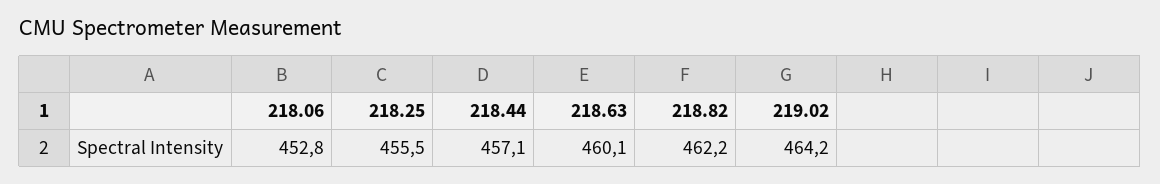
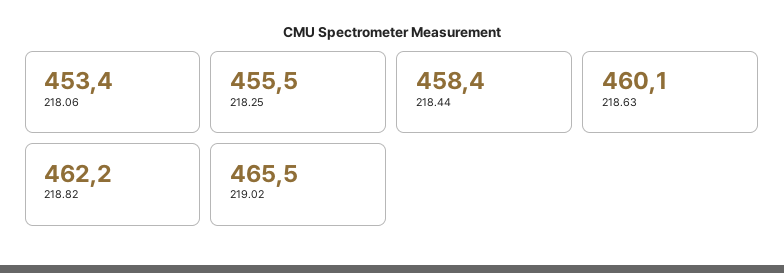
  {
-   "218.06": 452.8,
+   "218.06": 453.4,
    "218.25": 455.5,
-   "218.44": 457.1,
+   "218.44": 458.4,
    "218.63": 460.1,
    "218.82": 462.2,
-   "219.02": 464.2
+   "219.02": 465.5
  }

